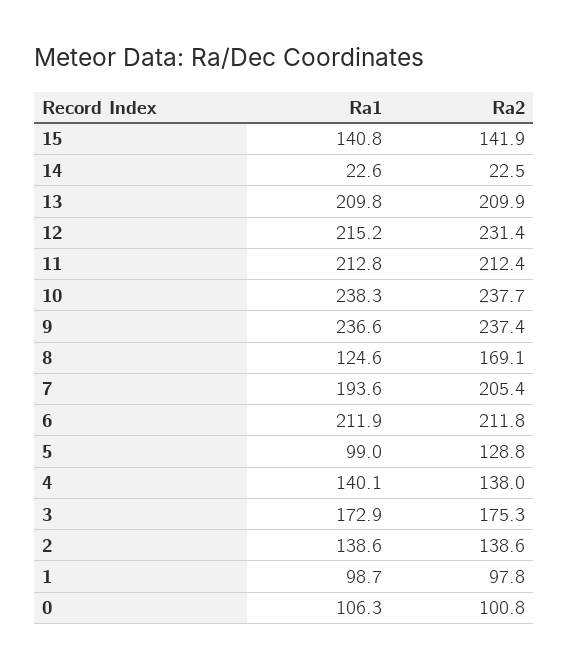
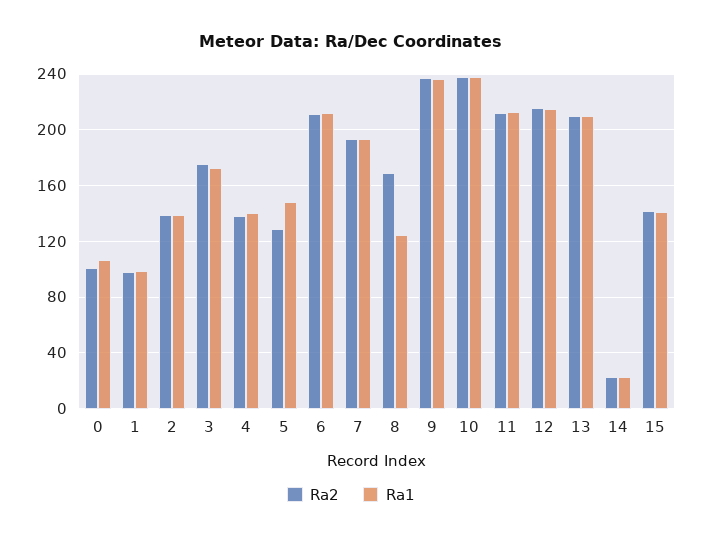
  {
    "Ra1": {
      "15": 140.8,
      "14": 22.6,
      "13": 209.8,
      "12": 215.2,
      "11": 212.8,
      "10": 238.3,
      "9": 236.6,
      "8": 124.6,
      "7": 193.6,
      "6": 211.9,
-     "5": 99,
+     "5": 150,
      "4": 140.1,
      "3": 172.9,
      "2": 138.6,
      "1": 98.7,
      "0": 106.3
    },
    "Ra2": {
      "15": 141.9,
      "14": 22.5,
      "13": 209.9,
-     "12": 231.4,
+     "12": 215,
      "11": 212.4,
      "10": 237.7,
      "9": 237.4,
      "8": 169.1,
-     "7": 205.4,
+     "7": 195,
      "6": 211.8,
      "5": 128.8,
      "4": 138,
      "3": 175.3,
      "2": 138.6,
      "1": 97.8,
      "0": 100.8
    }
  }

